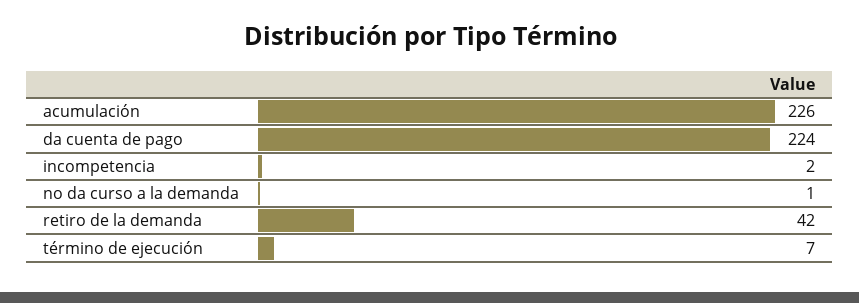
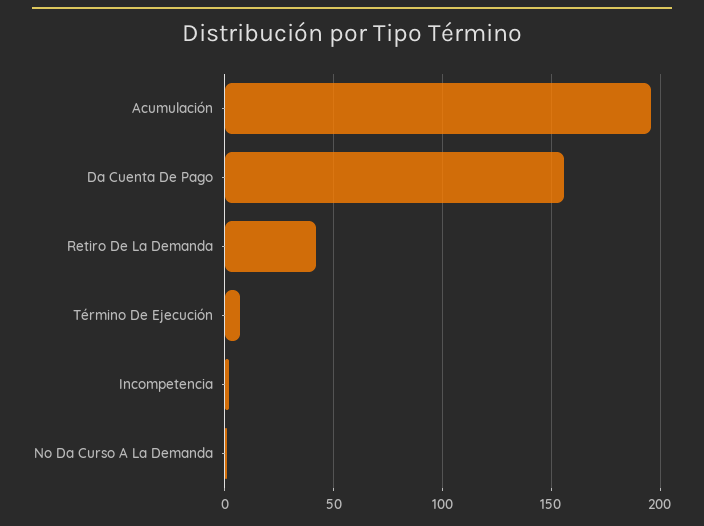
  {
-   "acumulación": 226,
+   "acumulación": 195,
-   "da cuenta de pago": 224,
+   "da cuenta de pago": 155,
    "incompetencia": 2,
    "no da curso a la demanda": 1,
    "retiro de la demanda": 42,
    "término de ejecución": 7
  }

